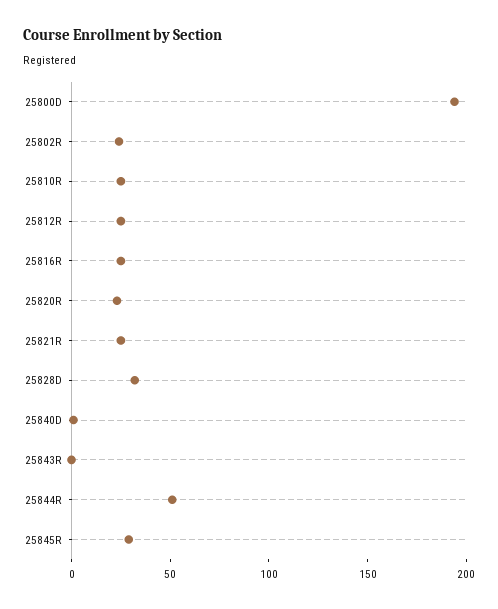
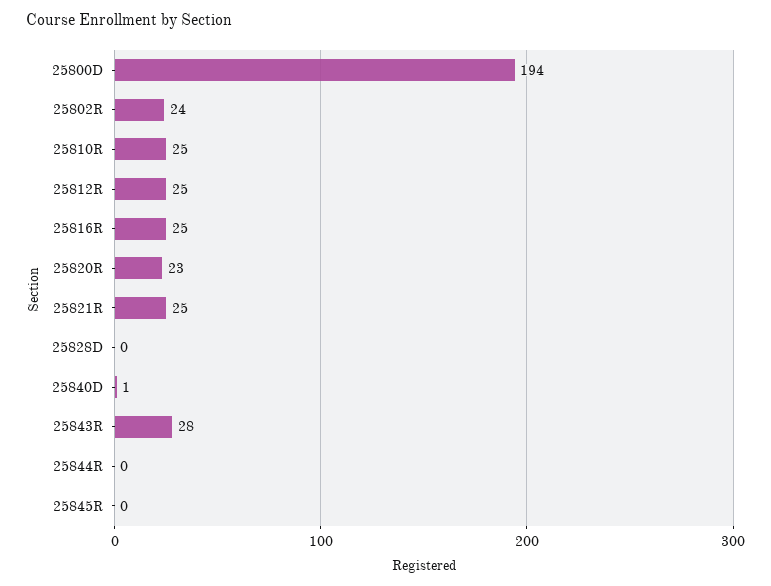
  {
    "25800D": 194,
    "25802R": 24,
    "25810R": 25,
    "25812R": 25,
    "25816R": 25,
    "25820R": 23,
    "25821R": 25,
-   "25828D": 30,
+   "25828D": 0,
    "25840D": 1,
-   "25843R": 0,
+   "25843R": 28,
-   "25844R": 50,
+   "25844R": 0,
-   "25845R": 30
+   "25845R": 0
  }

